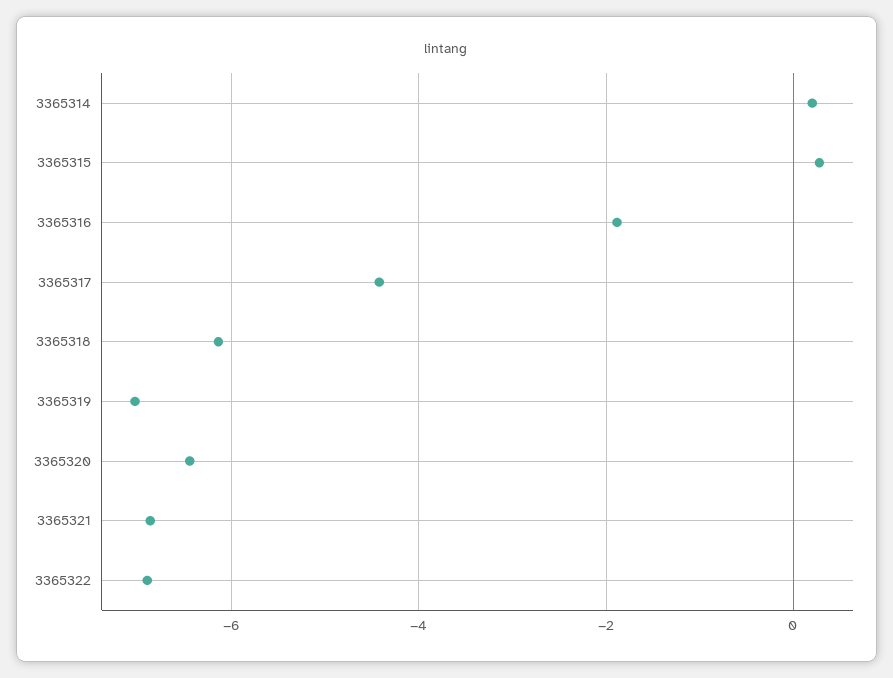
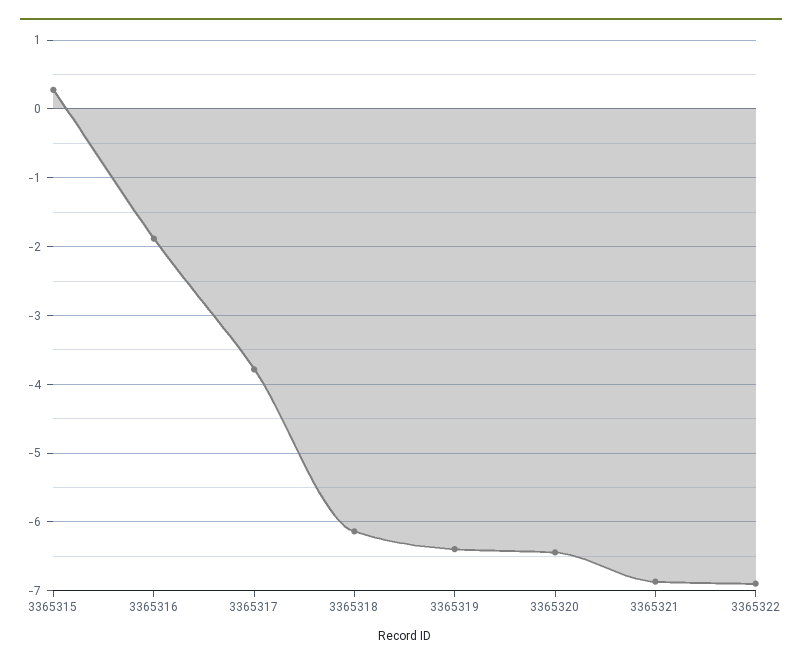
  {
-   "3365314": 0.2,
    "3365315": 0.3,
    "3365316": -1.9,
-   "3365317": -4.4,
+   "3365317": -3.8,
    "3365318": -6.1,
-   "3365319": -7,
+   "3365319": -6.4,
    "3365320": -6.4,
    "3365321": -6.9,
    "3365322": -6.9
  }

